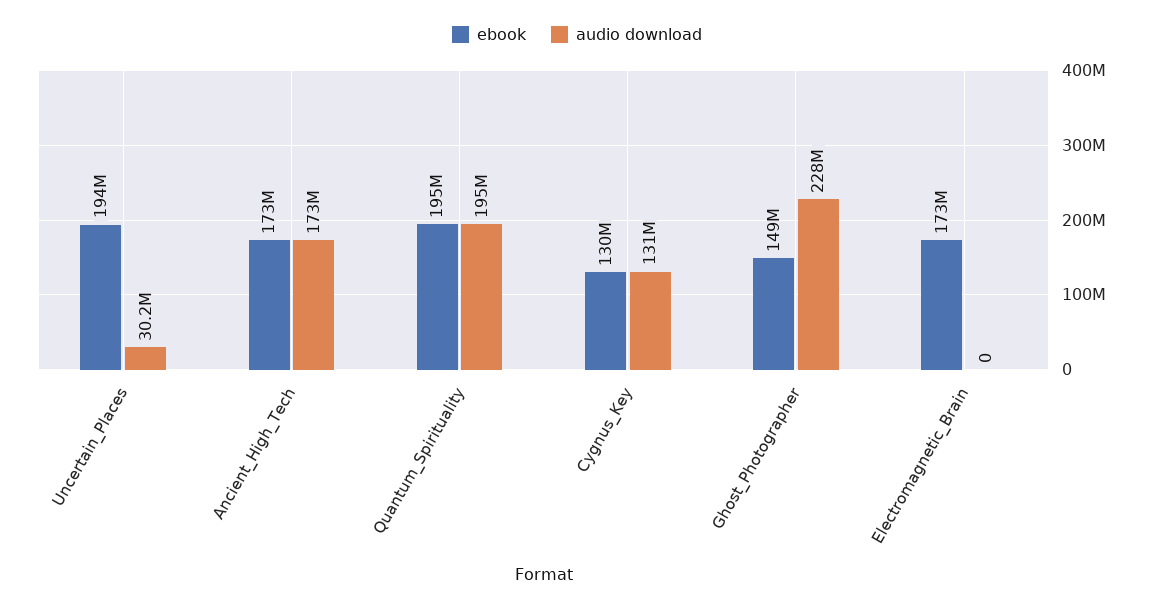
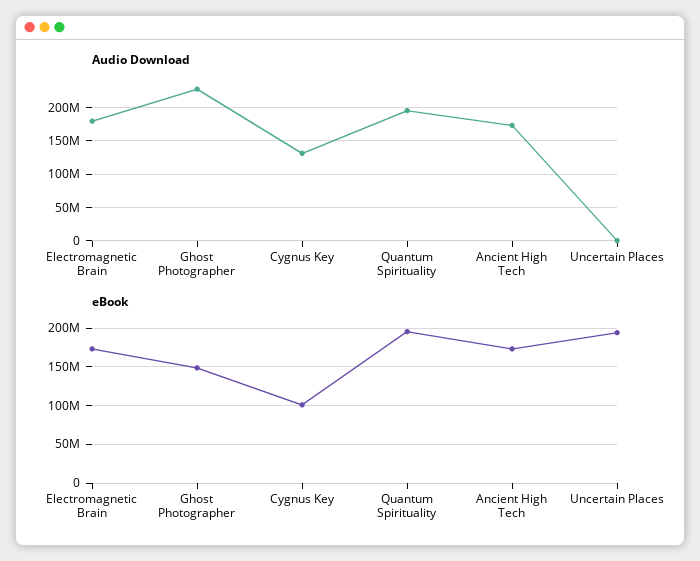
  {
    "ebook": {
      "Uncertain_Places": 194000000,
      "Ancient_High_Tech": 173000000,
      "Quantum_Spirituality": 195000000,
-     "Cygnus_Key": 130000000,
+     "Cygnus_Key": 100000000,
      "Ghost_Photographer": 149000000,
      "Electromagnetic_Brain": 173000000
    },
    "audio download": {
-     "Uncertain_Places": 30200000,
+     "Uncertain_Places": 0,
      "Ancient_High_Tech": 173000000,
      "Quantum_Spirituality": 195000000,
      "Cygnus_Key": 131000000,
      "Ghost_Photographer": 228000000,
-     "Electromagnetic_Brain": 0
+     "Electromagnetic_Brain": 180000000
    }
  }

